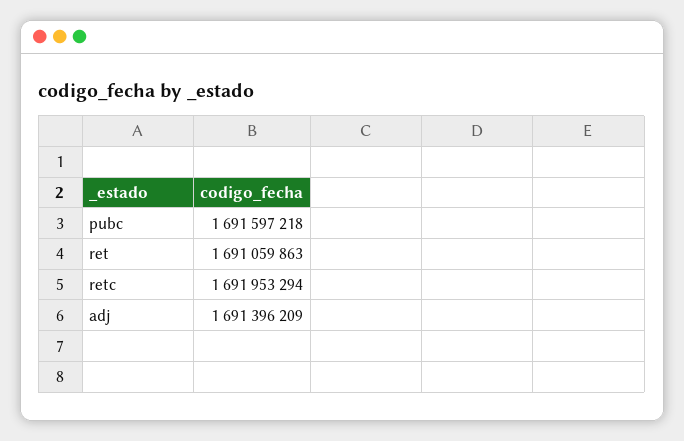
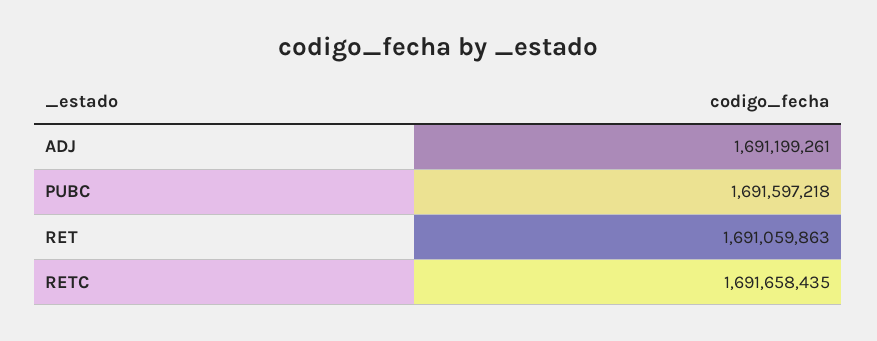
  {
    "pubc": 1691597218,
    "ret": 1691059863,
-   "retc": 1691953294,
+   "retc": 1691658435,
-   "adj": 1691396209
+   "adj": 1691199261
  }

